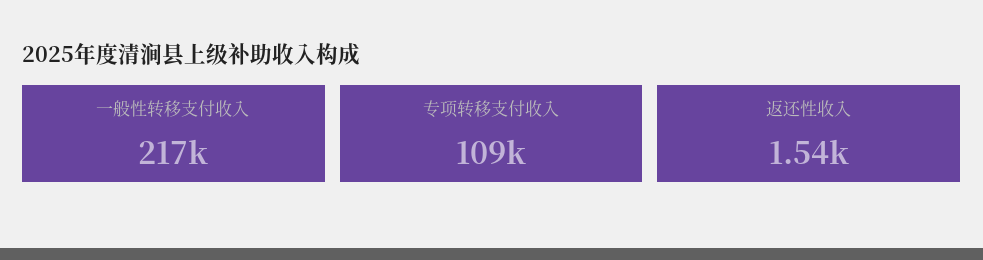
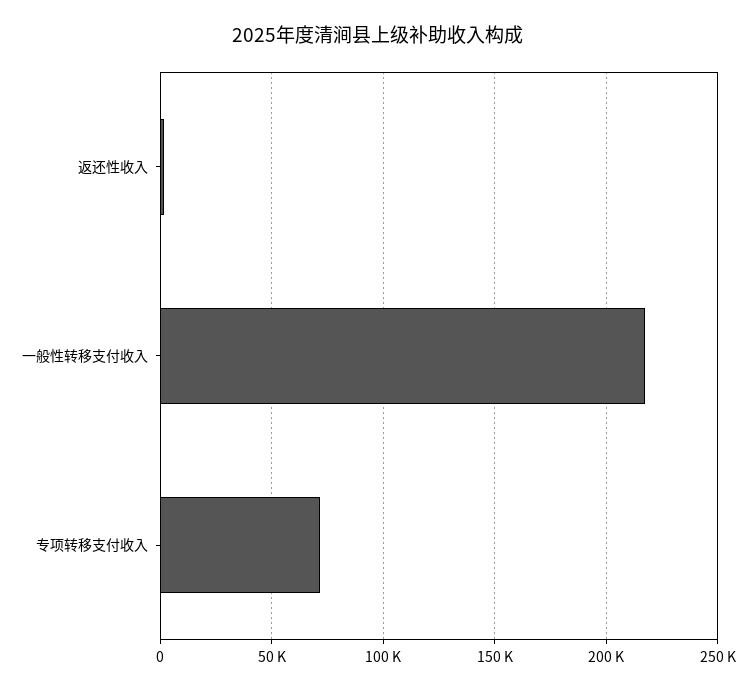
  {
    "一般性转移支付收入": 217000,
-   "专项转移支付收入": 109000,
+   "专项转移支付收入": 70000,
    "返还性收入": 1540
  }

